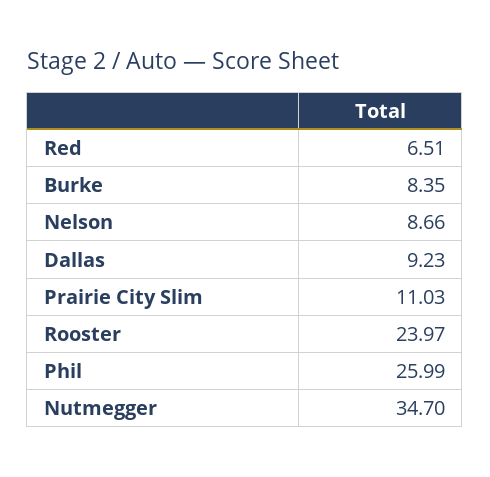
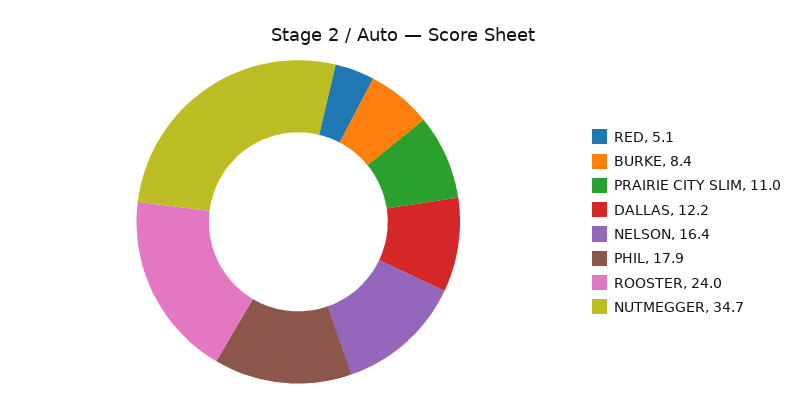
  {
-   "Red": 6.51,
+   "Red": 5.1,
    "Burke": 8.35,
-   "Nelson": 8.66,
+   "Nelson": 16.4,
-   "Dallas": 9.23,
+   "Dallas": 12.2,
    "Prairie City Slim": 11.03,
    "Rooster": 23.97,
-   "Phil": 25.99,
+   "Phil": 17.9,
    "Nutmegger": 34.7
  }

